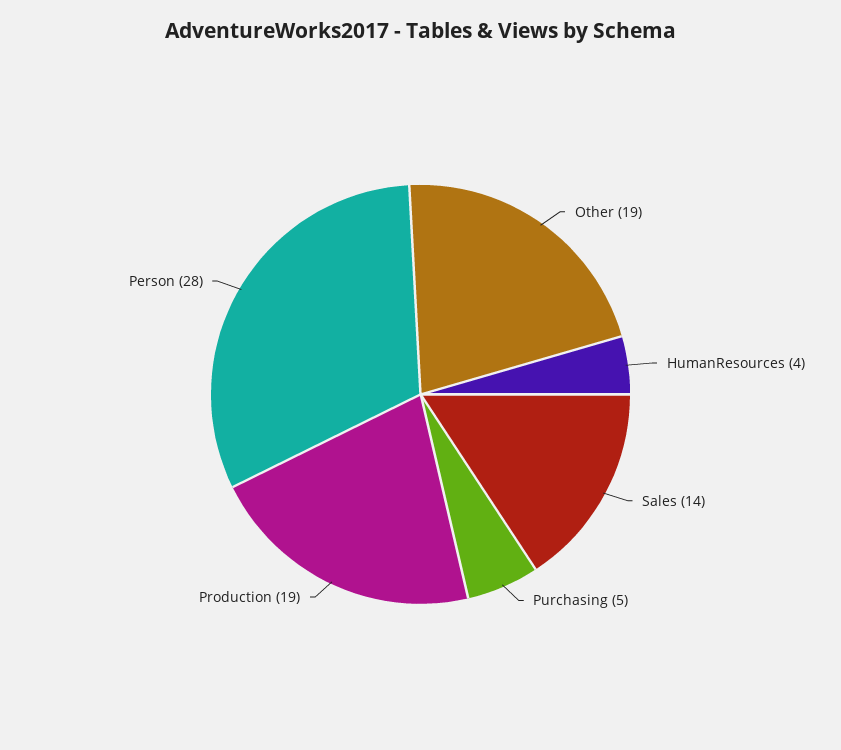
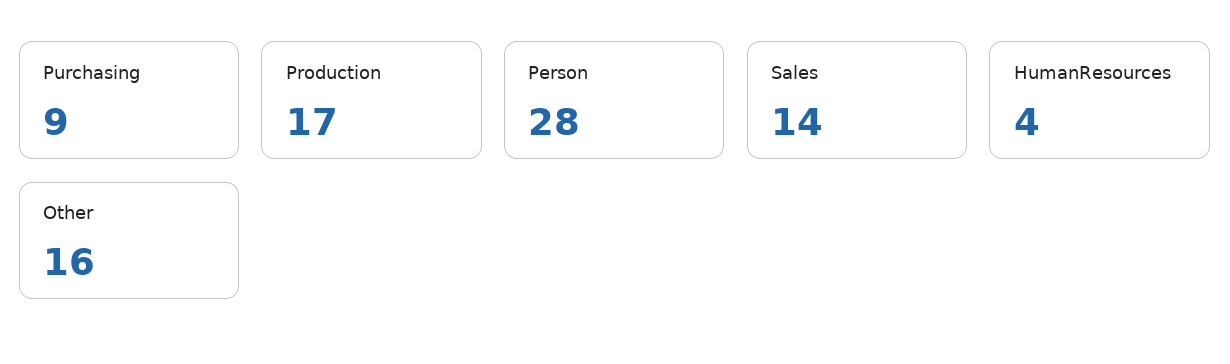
  {
-   "Other": 19,
+   "Other": 16,
    "HumanResources": 4,
    "Sales": 14,
-   "Purchasing": 5,
+   "Purchasing": 9,
-   "Production": 19,
+   "Production": 17,
    "Person": 28
  }

